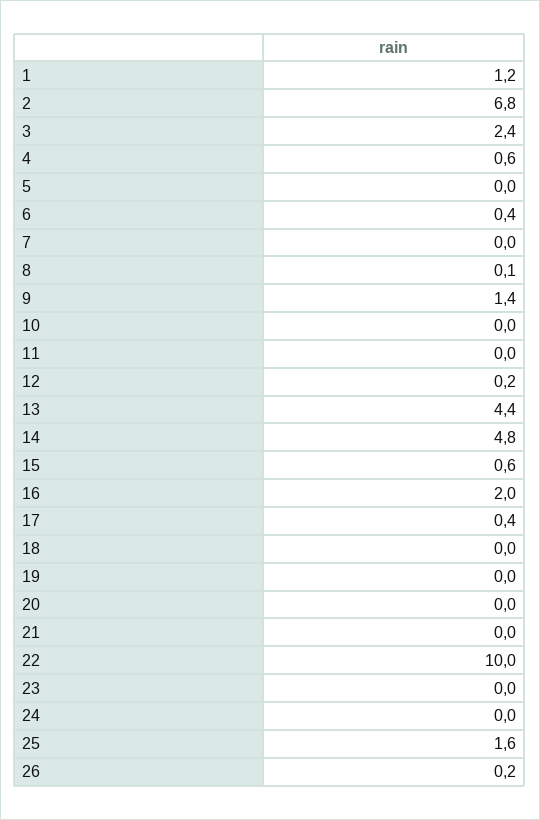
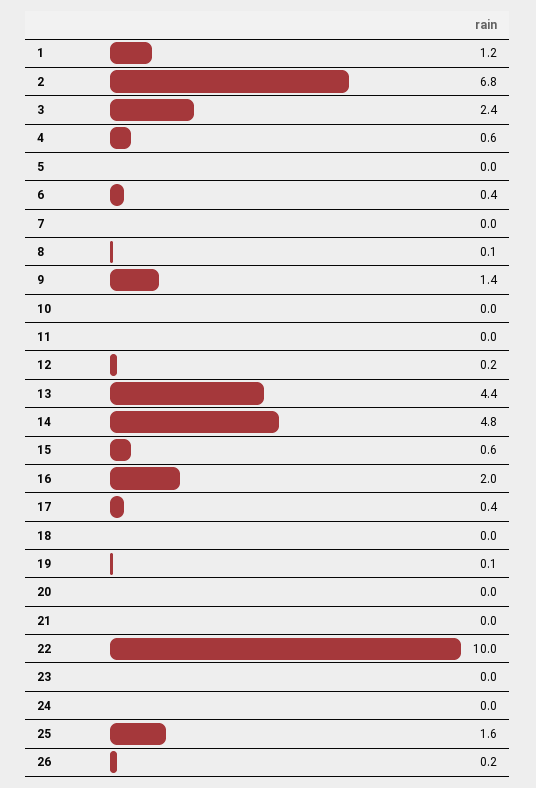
  {
    "1": 1.2,
    "2": 6.8,
    "3": 2.4,
    "4": 0.6,
    "5": 0,
    "6": 0.4,
    "7": 0,
    "8": 0.1,
    "9": 1.4,
    "10": 0,
    "11": 0,
    "12": 0.2,
    "13": 4.4,
    "14": 4.8,
    "15": 0.6,
    "16": 2,
    "17": 0.4,
    "18": 0,
-   "19": 0,
+   "19": 0.1,
    "20": 0,
    "21": 0,
    "22": 10,
    "23": 0,
    "24": 0,
    "25": 1.6,
    "26": 0.2
  }

